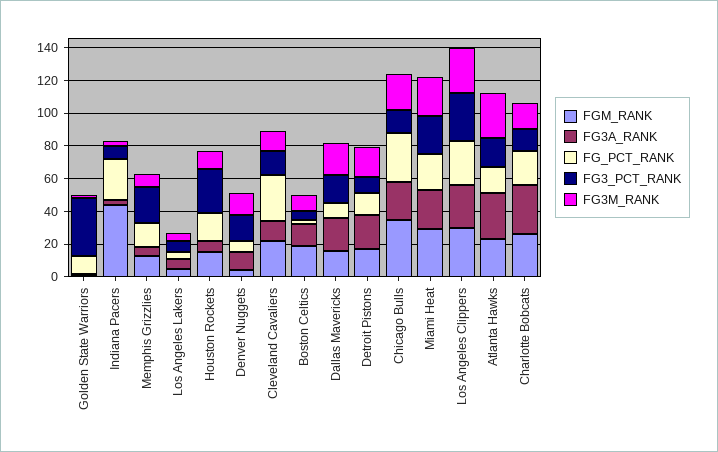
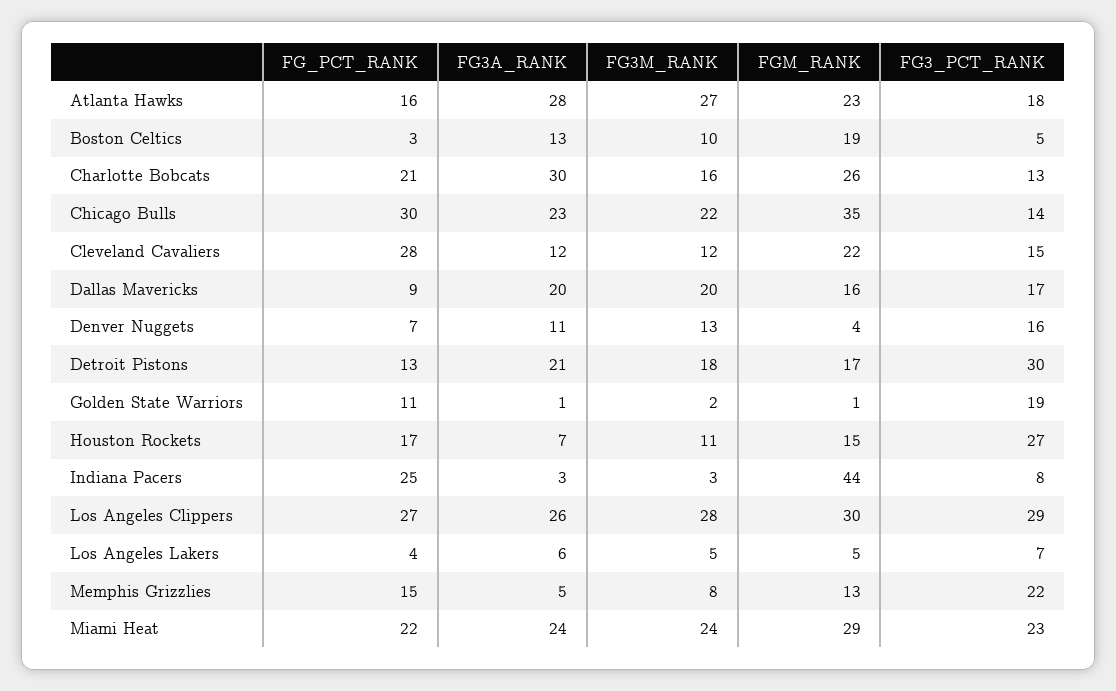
  {
    "FGM_RANK": {
      "Golden State Warriors": 1,
      "Indiana Pacers": 44,
      "Memphis Grizzlies": 13,
      "Los Angeles Lakers": 5,
      "Houston Rockets": 15,
      "Denver Nuggets": 4,
      "Cleveland Cavaliers": 22,
      "Boston Celtics": 19,
      "Dallas Mavericks": 16,
      "Detroit Pistons": 17,
      "Chicago Bulls": 35,
      "Miami Heat": 29,
      "Los Angeles Clippers": 30,
      "Atlanta Hawks": 23,
      "Charlotte Bobcats": 26
    },
    "FG3A_RANK": {
      "Golden State Warriors": 1,
      "Indiana Pacers": 3,
      "Memphis Grizzlies": 5,
      "Los Angeles Lakers": 6,
      "Houston Rockets": 7,
      "Denver Nuggets": 11,
      "Cleveland Cavaliers": 12,
      "Boston Celtics": 13,
      "Dallas Mavericks": 20,
      "Detroit Pistons": 21,
      "Chicago Bulls": 23,
      "Miami Heat": 24,
      "Los Angeles Clippers": 26,
      "Atlanta Hawks": 28,
      "Charlotte Bobcats": 30
    },
    "FG_PCT_RANK": {
      "Golden State Warriors": 11,
      "Indiana Pacers": 25,
      "Memphis Grizzlies": 15,
      "Los Angeles Lakers": 4,
      "Houston Rockets": 17,
      "Denver Nuggets": 7,
      "Cleveland Cavaliers": 28,
      "Boston Celtics": 3,
      "Dallas Mavericks": 9,
      "Detroit Pistons": 13,
      "Chicago Bulls": 30,
      "Miami Heat": 22,
      "Los Angeles Clippers": 27,
      "Atlanta Hawks": 16,
      "Charlotte Bobcats": 21
    },
    "FG3_PCT_RANK": {
-     "Golden State Warriors": 35,
+     "Golden State Warriors": 19,
      "Indiana Pacers": 8,
      "Memphis Grizzlies": 22,
      "Los Angeles Lakers": 7,
      "Houston Rockets": 27,
      "Denver Nuggets": 16,
      "Cleveland Cavaliers": 15,
      "Boston Celtics": 5,
      "Dallas Mavericks": 17,
-     "Detroit Pistons": 10,
+     "Detroit Pistons": 30,
      "Chicago Bulls": 14,
      "Miami Heat": 23,
      "Los Angeles Clippers": 29,
      "Atlanta Hawks": 18,
      "Charlotte Bobcats": 13
    },
    "FG3M_RANK": {
      "Golden State Warriors": 2,
      "Indiana Pacers": 3,
      "Memphis Grizzlies": 8,
      "Los Angeles Lakers": 5,
      "Houston Rockets": 11,
      "Denver Nuggets": 13,
      "Cleveland Cavaliers": 12,
      "Boston Celtics": 10,
      "Dallas Mavericks": 20,
      "Detroit Pistons": 18,
      "Chicago Bulls": 22,
      "Miami Heat": 24,
      "Los Angeles Clippers": 28,
      "Atlanta Hawks": 27,
      "Charlotte Bobcats": 16
    }
  }

